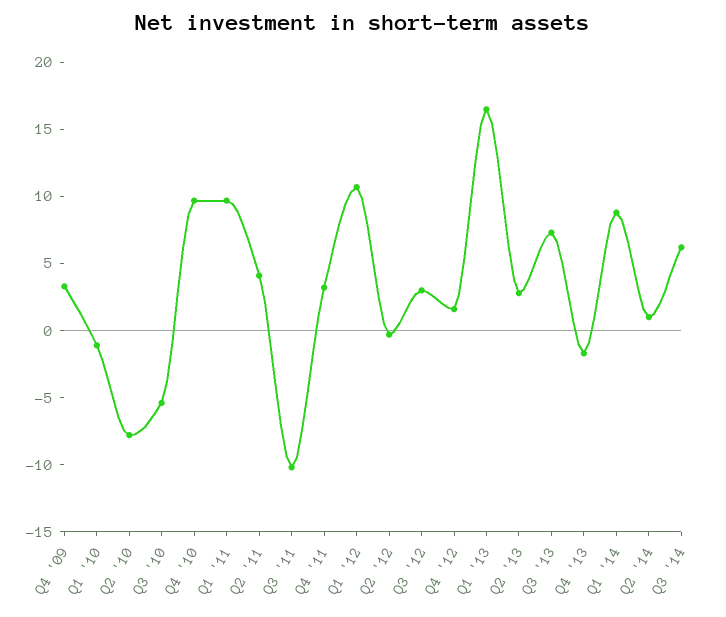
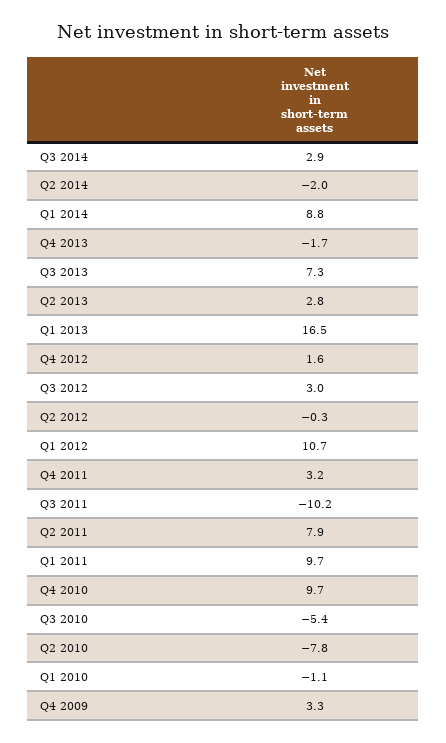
  {
    "Q4 '09": 3.3,
    "Q1 '10": -1.1,
    "Q2 '10": -7.8,
    "Q3 '10": -5.4,
    "Q4 '10": 9.7,
    "Q1 '11": 9.7,
-   "Q2 '11": 4,
+   "Q2 '11": 7.9,
    "Q3 '11": -10.2,
    "Q4 '11": 3.2,
    "Q1 '12": 10.7,
    "Q2 '12": -0.3,
    "Q3 '12": 3,
    "Q4 '12": 1.6,
    "Q1 '13": 16.5,
    "Q2 '13": 2.8,
    "Q3 '13": 7.3,
    "Q4 '13": -1.7,
    "Q1 '14": 8.8,
-   "Q2 '14": 1,
+   "Q2 '14": -2,
-   "Q3 '14": 6
+   "Q3 '14": 2.9
  }

